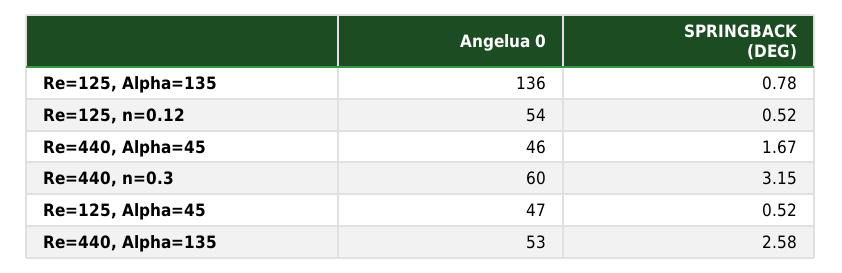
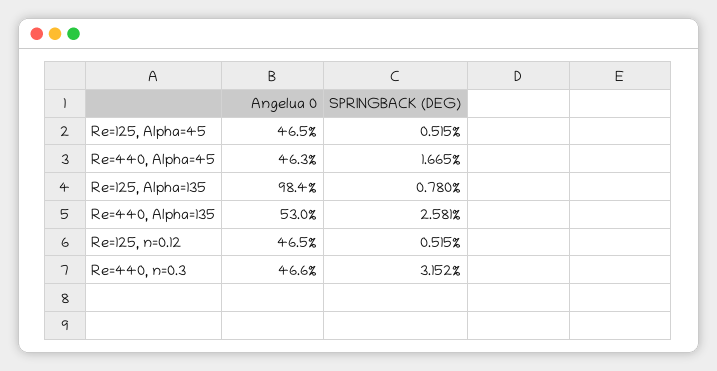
  {
    "Angelua 0": {
-     "Re=125, Alpha=135": 136,
+     "Re=125, Alpha=135": 98.4,
-     "Re=125, n=0.12": 54,
+     "Re=125, n=0.12": 46.5,
      "Re=440, Alpha=45": 46.3,
-     "Re=440, n=0.3": 60,
+     "Re=440, n=0.3": 46.6,
      "Re=125, Alpha=45": 46.5,
      "Re=440, Alpha=135": 53
    },
    "SPRINGBACK (DEG)": {
      "Re=125, Alpha=135": 0.78,
      "Re=125, n=0.12": 0.515,
      "Re=440, Alpha=45": 1.665,
      "Re=440, n=0.3": 3.152,
      "Re=125, Alpha=45": 0.515,
      "Re=440, Alpha=135": 2.581
    }
  }

